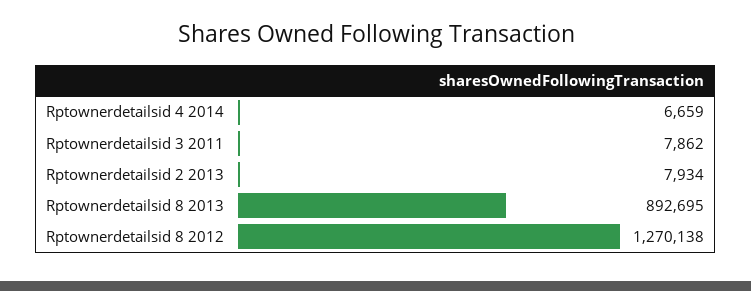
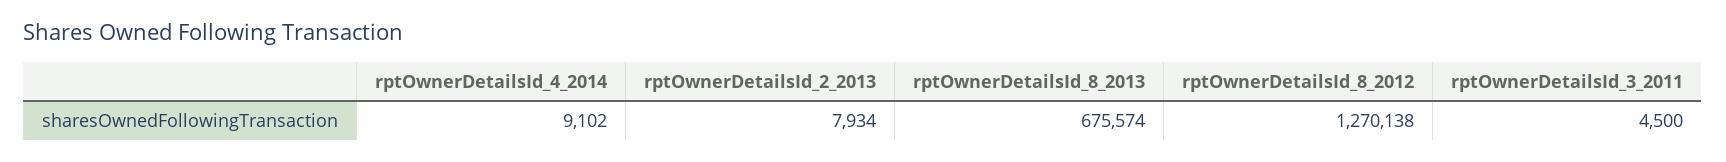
  {
-   "Rptownerdetailsid 4 2014": 6659,
+   "Rptownerdetailsid 4 2014": 9102,
-   "Rptownerdetailsid 3 2011": 7862,
+   "Rptownerdetailsid 3 2011": 4500,
    "Rptownerdetailsid 2 2013": 7934,
-   "Rptownerdetailsid 8 2013": 892695,
+   "Rptownerdetailsid 8 2013": 675574,
    "Rptownerdetailsid 8 2012": 1270138
  }

